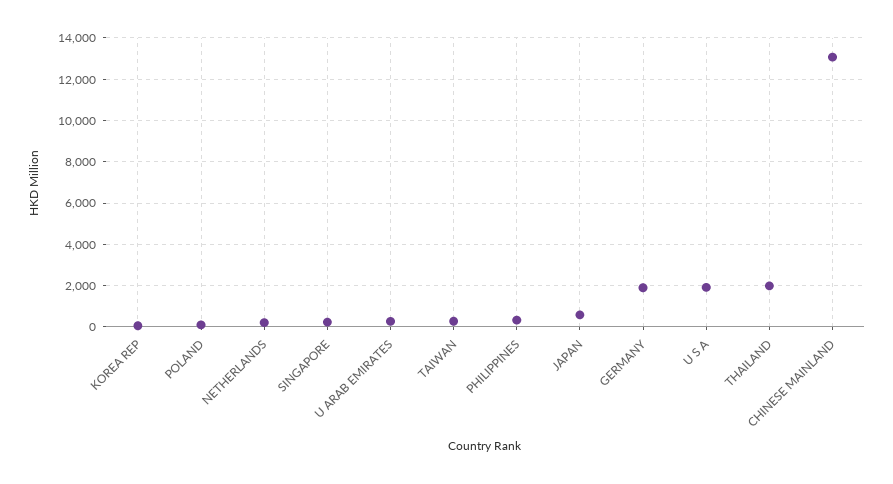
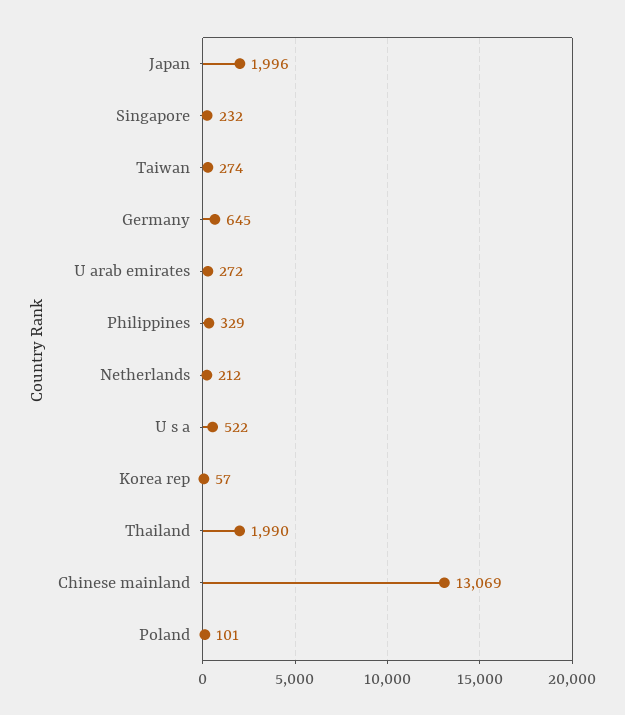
  {
    "KOREA REP": 57,
    "POLAND": 101,
    "NETHERLANDS": 212,
    "SINGAPORE": 232,
    "U ARAB EMIRATES": 272,
    "TAIWAN": 274,
    "PHILIPPINES": 329,
-   "JAPAN": 500,
+   "JAPAN": 1996,
-   "GERMANY": 2000,
+   "GERMANY": 645,
-   "U S A": 2000,
+   "U S A": 522,
    "THAILAND": 1990,
    "CHINESE MAINLAND": 13069
  }

